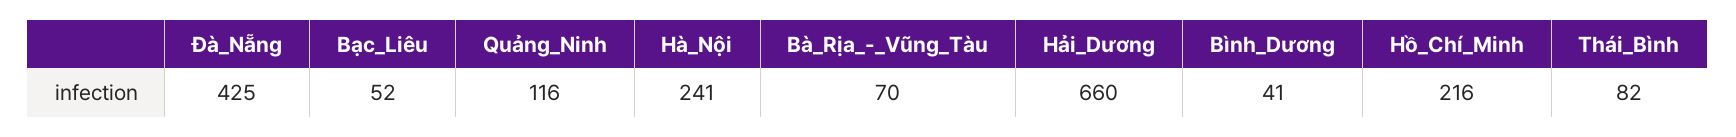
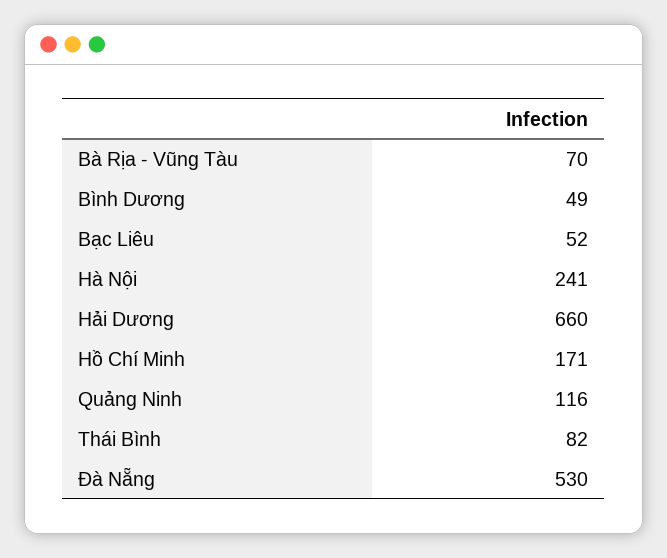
  {
-   "Đà_Nẵng": 425,
+   "Đà_Nẵng": 530,
    "Bạc_Liêu": 52,
    "Quảng_Ninh": 116,
    "Hà_Nội": 241,
    "Bà_Rịa_-_Vũng_Tàu": 70,
    "Hải_Dương": 660,
-   "Bình_Dương": 41,
+   "Bình_Dương": 49,
-   "Hồ_Chí_Minh": 216,
+   "Hồ_Chí_Minh": 171,
    "Thái_Bình": 82
  }

